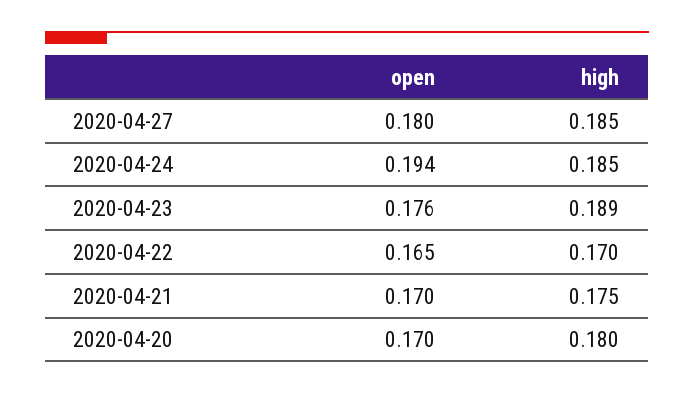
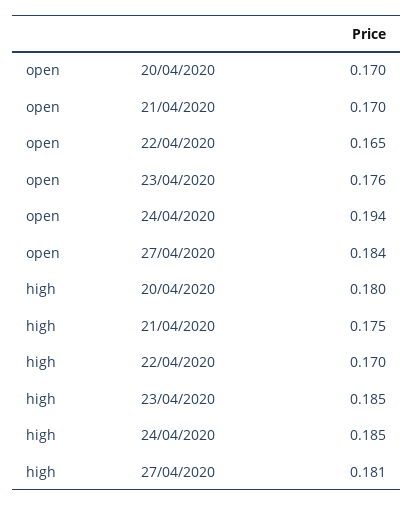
  {
    "open": {
-     "2020-04-27": 0.18,
+     "2020-04-27": 0.184,
      "2020-04-24": 0.194,
      "2020-04-23": 0.176,
      "2020-04-22": 0.165,
      "2020-04-21": 0.17,
      "2020-04-20": 0.17
    },
    "high": {
-     "2020-04-27": 0.185,
+     "2020-04-27": 0.181,
      "2020-04-24": 0.185,
-     "2020-04-23": 0.189,
+     "2020-04-23": 0.185,
      "2020-04-22": 0.17,
      "2020-04-21": 0.175,
      "2020-04-20": 0.18
    }
  }

